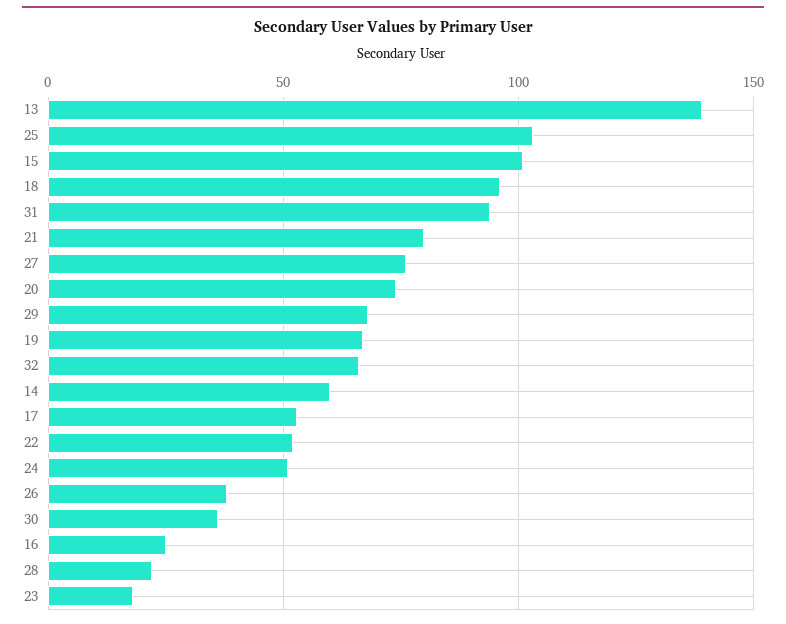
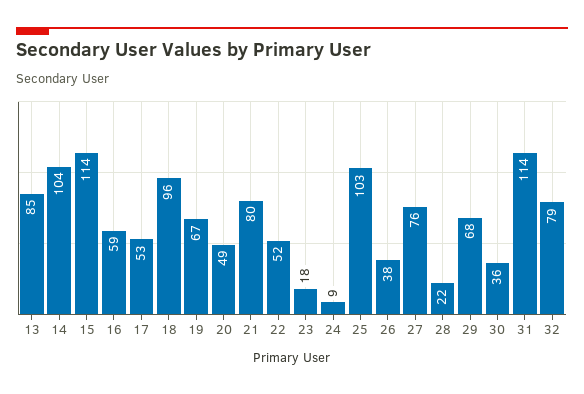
  {
-   "13": 140,
+   "13": 85,
    "25": 103,
-   "15": 100,
+   "15": 114,
    "18": 96,
-   "31": 95,
+   "31": 114,
    "21": 80,
    "27": 76,
-   "20": 75,
+   "20": 49,
    "29": 68,
    "19": 67,
-   "32": 65,
+   "32": 79,
-   "14": 60,
+   "14": 104,
    "17": 53,
    "22": 52,
-   "24": 50,
+   "24": 9,
    "26": 38,
    "30": 36,
-   "16": 25,
+   "16": 59,
    "28": 22,
    "23": 18
  }

